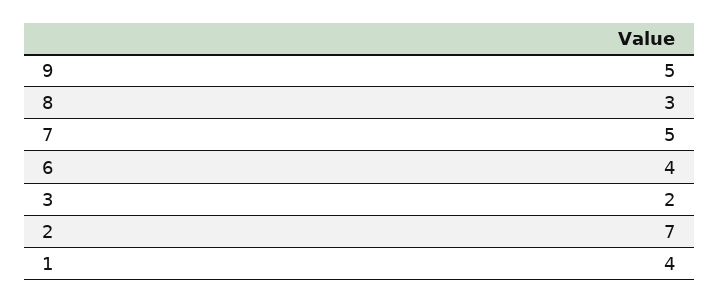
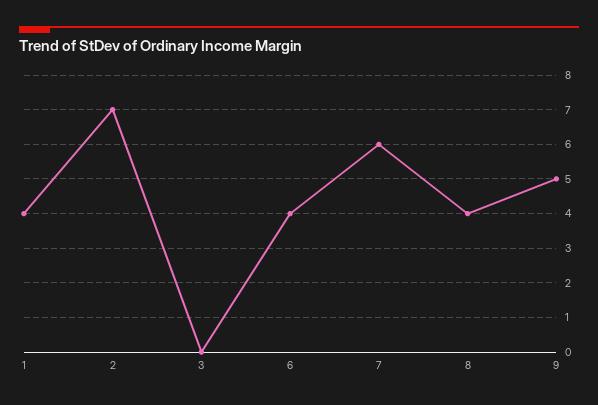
  {
    "9": 5,
-   "8": 3,
+   "8": 4,
-   "7": 5,
+   "7": 6,
    "6": 4,
-   "3": 2,
+   "3": 0,
    "2": 7,
    "1": 4
  }

